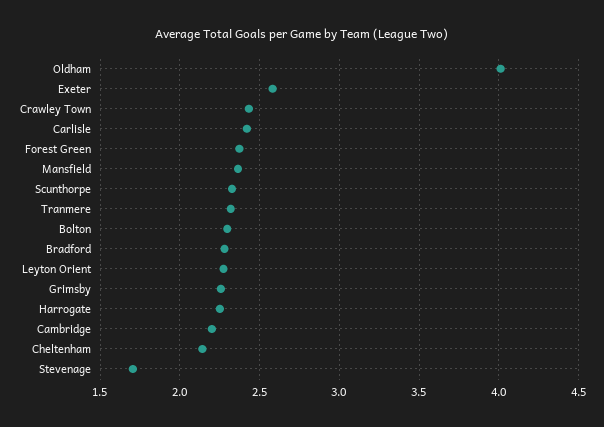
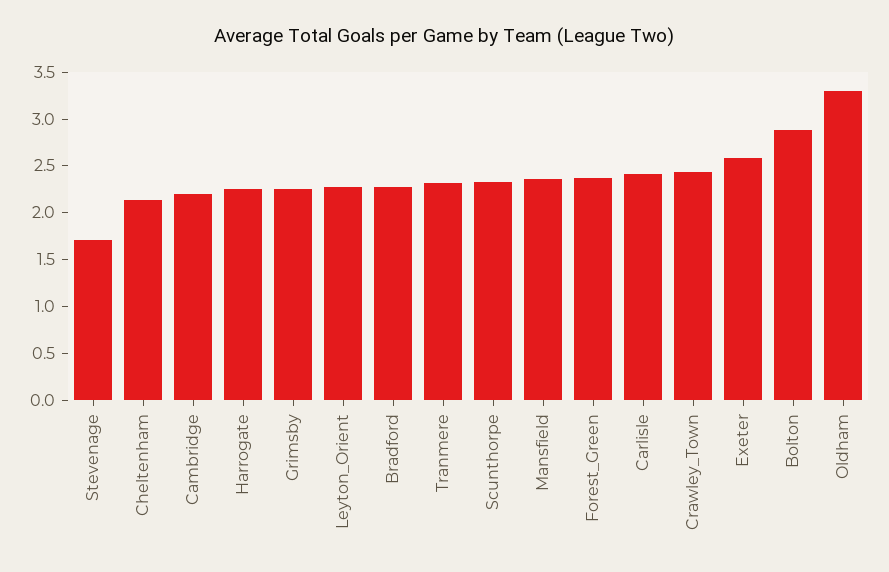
  {
-   "Oldham": 4,
+   "Oldham": 3.3,
    "Exeter": 2.6,
    "Crawley Town": 2.45,
    "Carlisle": 2.4,
    "Forest Green": 2.35,
    "Mansfield": 2.35,
    "Scunthorpe": 2.35,
    "Tranmere": 2.3,
-   "Bolton": 2.3,
+   "Bolton": 2.9,
    "Bradford": 2.3,
    "Leyton Orient": 2.25,
    "Grimsby": 2.25,
    "Harrogate": 2.25,
    "Cambridge": 2.2,
    "Cheltenham": 2.15,
    "Stevenage": 1.7
  }

